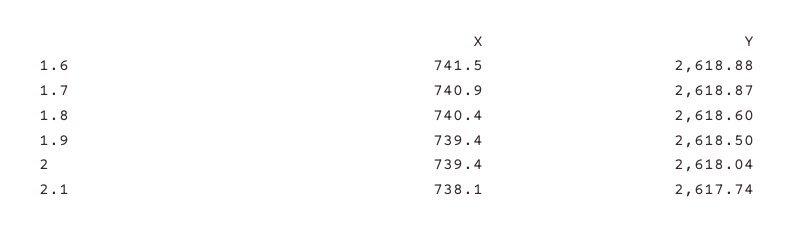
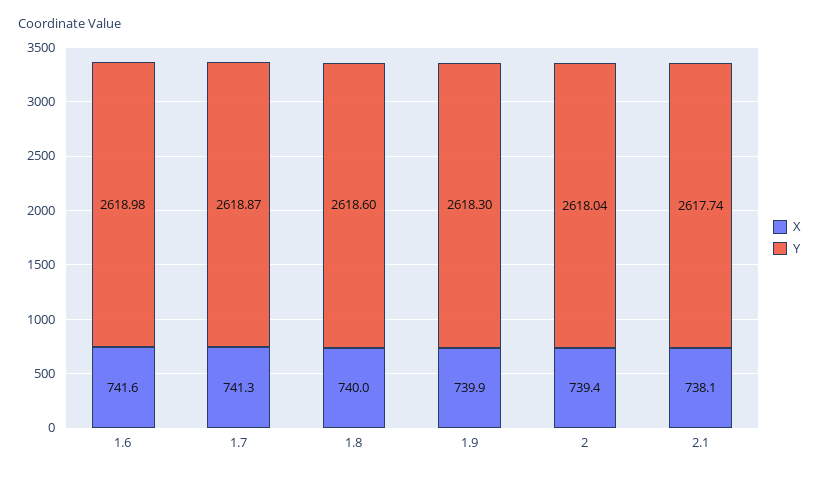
  {
    "X": {
-     "1.6": 741.5,
+     "1.6": 741.6,
-     "1.7": 740.9,
+     "1.7": 741.3,
-     "1.8": 740.4,
+     "1.8": 740,
-     "1.9": 739.4,
+     "1.9": 739.9,
      "2": 739.4,
      "2.1": 738.1
    },
    "Y": {
-     "1.6": 2618.88,
+     "1.6": 2618.98,
      "1.7": 2618.87,
      "1.8": 2618.6,
-     "1.9": 2618.5,
+     "1.9": 2618.3,
      "2": 2618.04,
      "2.1": 2617.74
    }
  }

